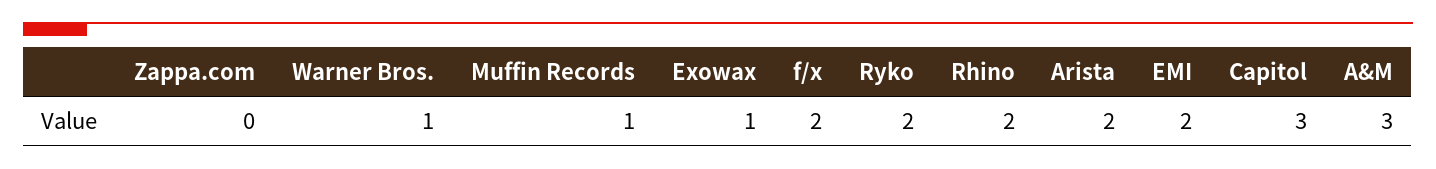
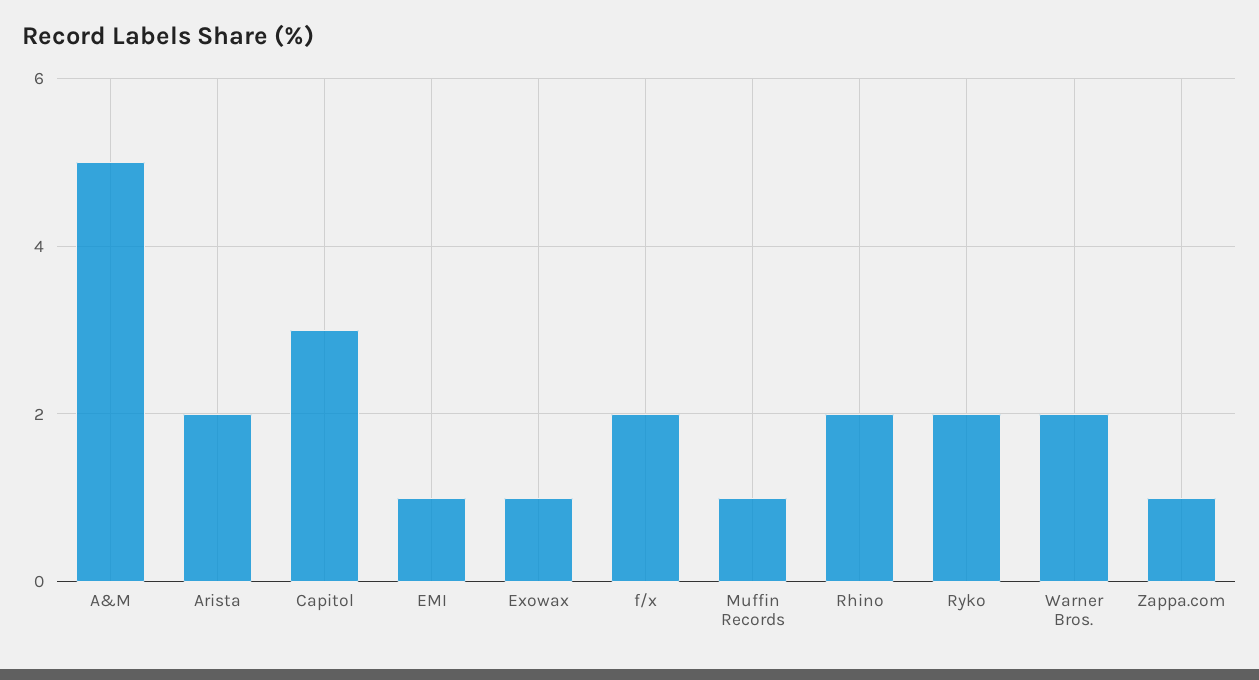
  {
-   "Zappa.com": 0,
+   "Zappa.com": 1,
-   "Warner Bros.": 1,
+   "Warner Bros.": 2,
    "Muffin Records": 1,
    "Exowax": 1,
    "f/x": 2,
    "Ryko": 2,
    "Rhino": 2,
    "Arista": 2,
-   "EMI": 2,
+   "EMI": 1,
    "Capitol": 3,
-   "A&M": 3
+   "A&M": 5
  }

